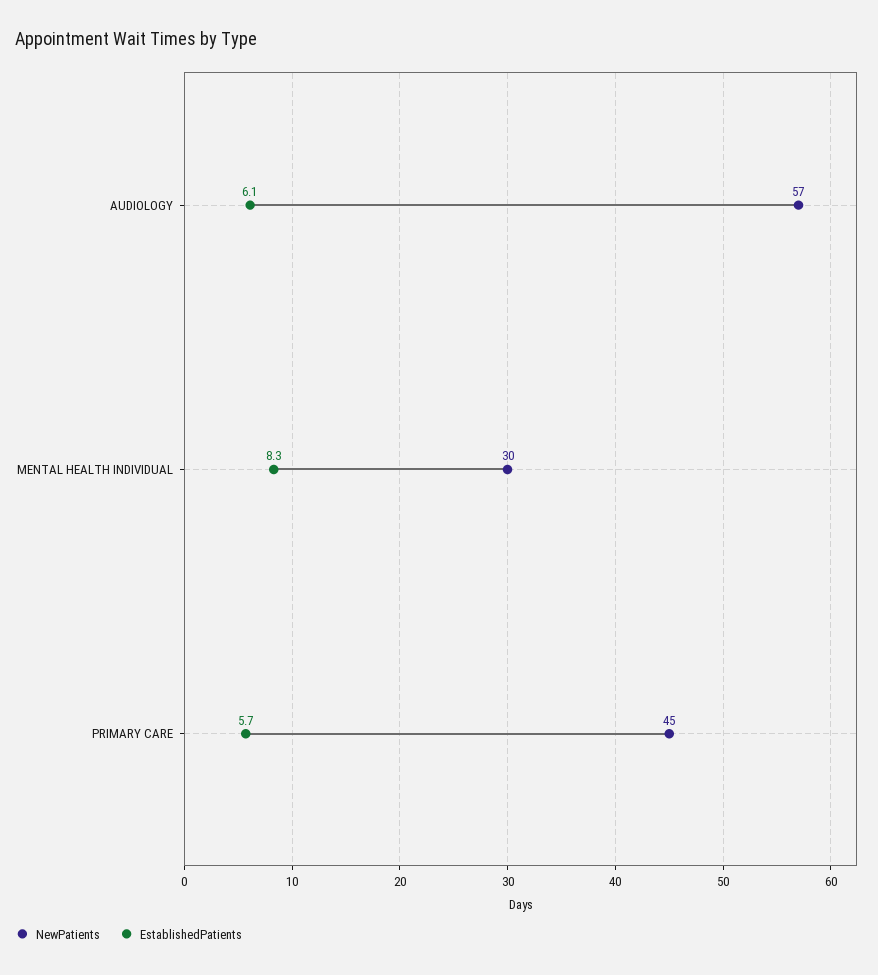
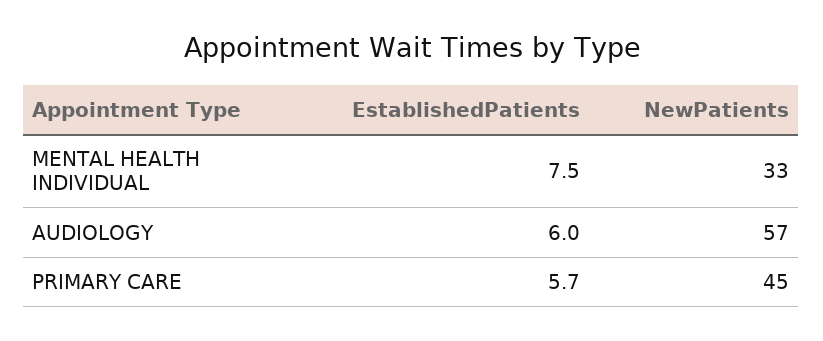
  {
    "NewPatients": {
      "AUDIOLOGY": 57,
-     "MENTAL HEALTH INDIVIDUAL": 30,
+     "MENTAL HEALTH INDIVIDUAL": 33,
      "PRIMARY CARE": 45
    },
    "EstablishedPatients": {
-     "AUDIOLOGY": 6.1,
+     "AUDIOLOGY": 6,
-     "MENTAL HEALTH INDIVIDUAL": 8.3,
+     "MENTAL HEALTH INDIVIDUAL": 7.5,
      "PRIMARY CARE": 5.7
    }
  }

